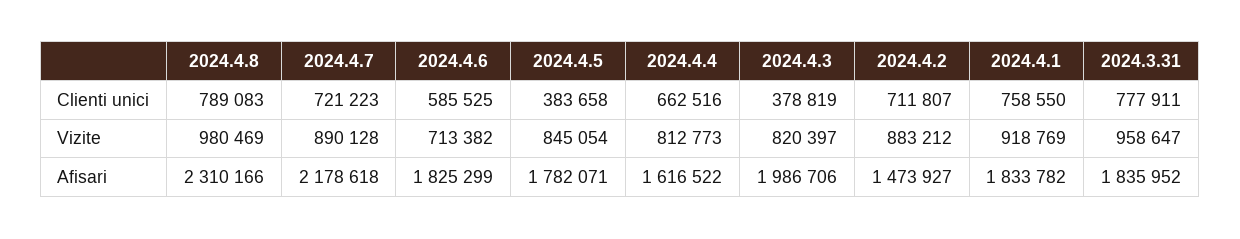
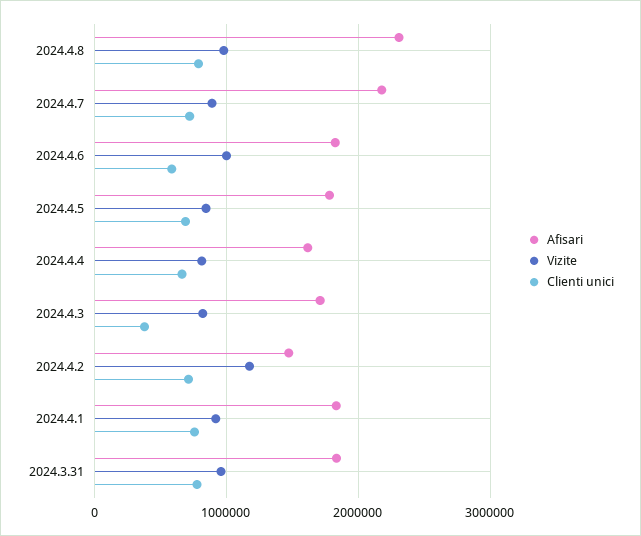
  {
    "Clienti unici": {
      "2024.4.8": 789083,
      "2024.4.7": 721223,
      "2024.4.6": 585525,
-     "2024.4.5": 383658,
+     "2024.4.5": 700000,
      "2024.4.4": 662516,
      "2024.4.3": 378819,
      "2024.4.2": 711807,
      "2024.4.1": 758550,
      "2024.3.31": 777911
    },
    "Vizite": {
      "2024.4.8": 980469,
      "2024.4.7": 890128,
-     "2024.4.6": 713382,
+     "2024.4.6": 1000000,
      "2024.4.5": 845054,
      "2024.4.4": 812773,
      "2024.4.3": 820397,
-     "2024.4.2": 883212,
+     "2024.4.2": 1200000,
      "2024.4.1": 918769,
      "2024.3.31": 958647
    },
    "Afisari": {
      "2024.4.8": 2310166,
      "2024.4.7": 2178618,
      "2024.4.6": 1825299,
      "2024.4.5": 1782071,
      "2024.4.4": 1616522,
-     "2024.4.3": 1986706,
+     "2024.4.3": 1700000,
      "2024.4.2": 1473927,
      "2024.4.1": 1833782,
      "2024.3.31": 1835952
    }
  }

